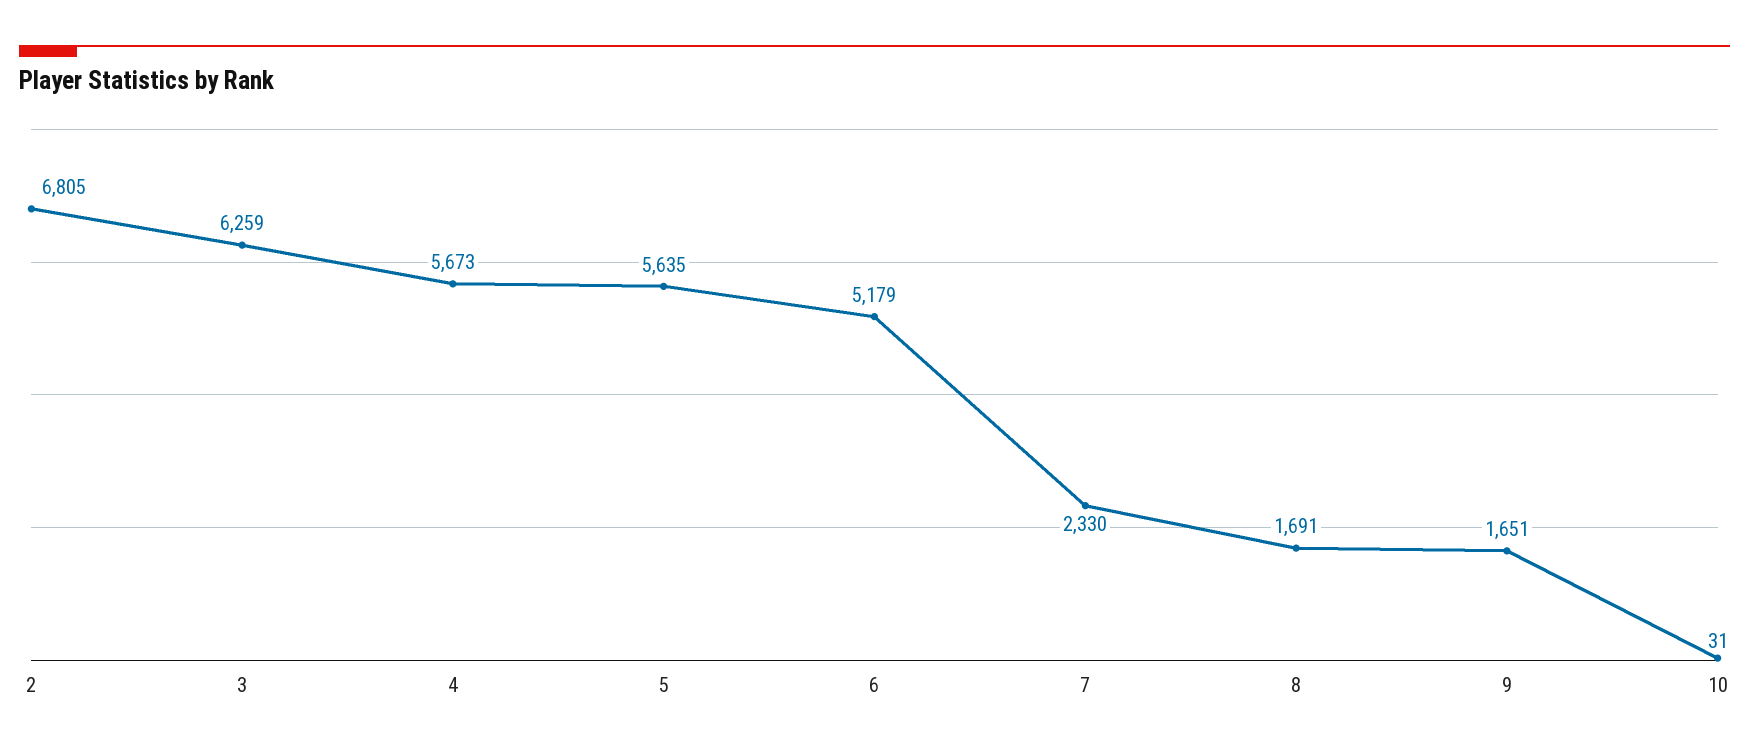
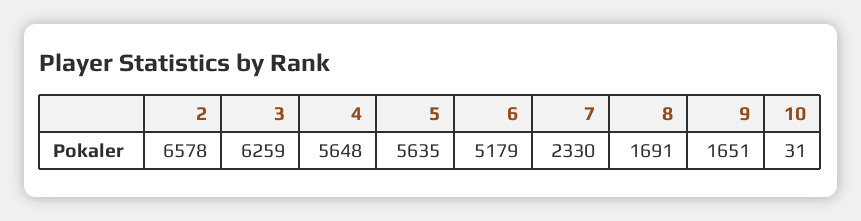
  {
-   "2": 6805,
+   "2": 6578,
    "3": 6259,
-   "4": 5673,
+   "4": 5648,
    "5": 5635,
    "6": 5179,
    "7": 2330,
    "8": 1691,
    "9": 1651,
    "10": 31
  }

